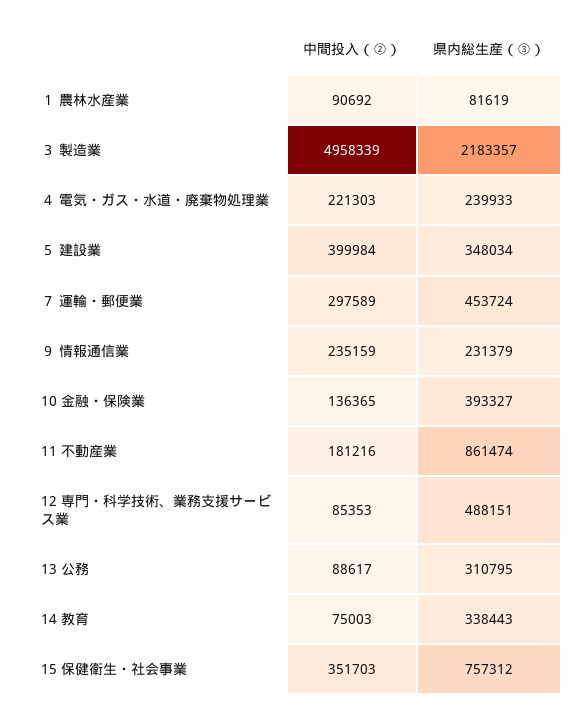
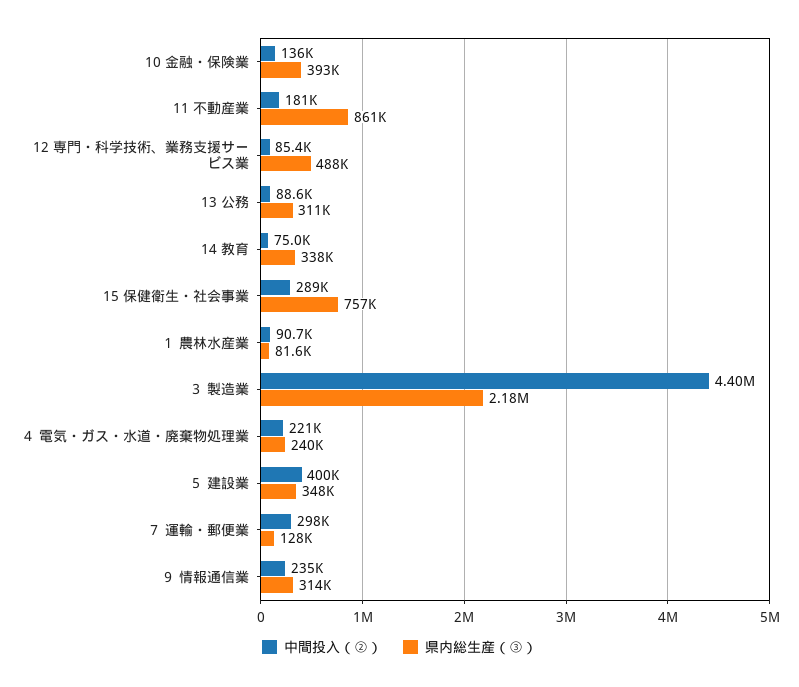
  {
    "中間投入（②）": {
      "１ 農林水産業": 90692,
-     "３ 製造業": 4958339,
+     "３ 製造業": 4400000,
      "４ 電気・ガス・水道・廃棄物処理業": 221303,
      "５ 建設業": 399984,
      "７ 運輸・郵便業": 297589,
      "９ 情報通信業": 235159,
      "10 金融・保険業": 136365,
      "11 不動産業": 181216,
      "12 専門・科学技術、業務支援サービス業": 85353,
      "13 公務": 88617,
      "14 教育": 75003,
-     "15 保健衛生・社会事業": 351703
+     "15 保健衛生・社会事業": 289000
    },
    "県内総生産（③）": {
      "１ 農林水産業": 81619,
      "３ 製造業": 2183357,
      "４ 電気・ガス・水道・廃棄物処理業": 239933,
      "５ 建設業": 348034,
-     "７ 運輸・郵便業": 453724,
+     "７ 運輸・郵便業": 128000,
-     "９ 情報通信業": 231379,
+     "９ 情報通信業": 314000,
      "10 金融・保険業": 393327,
      "11 不動産業": 861474,
      "12 専門・科学技術、業務支援サービス業": 488151,
      "13 公務": 310795,
      "14 教育": 338443,
      "15 保健衛生・社会事業": 757312
    }
  }

